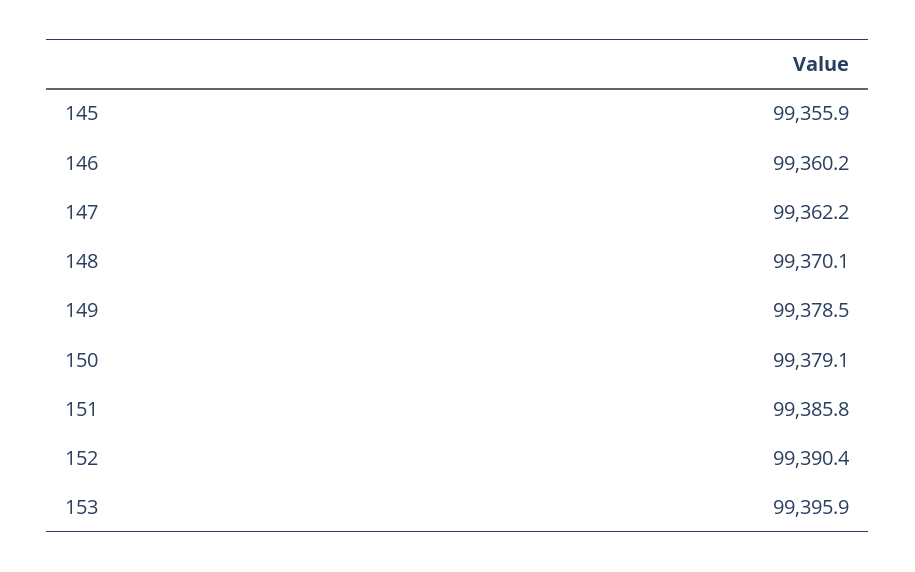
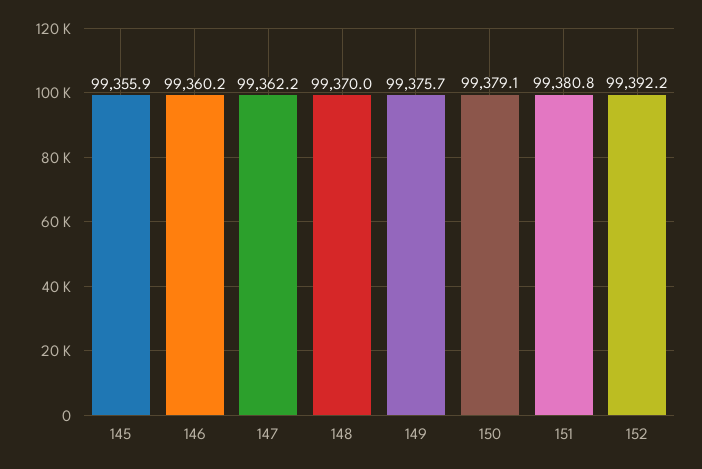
  {
    "145": 99355.9,
    "146": 99360.2,
    "147": 99362.2,
-   "148": 99370.1,
+   "148": 99370,
-   "149": 99378.5,
+   "149": 99375.7,
    "150": 99379.1,
-   "151": 99385.8,
+   "151": 99380.8,
-   "152": 99390.4,
+   "152": 99392.2
-   "153": 99395.9
  }

